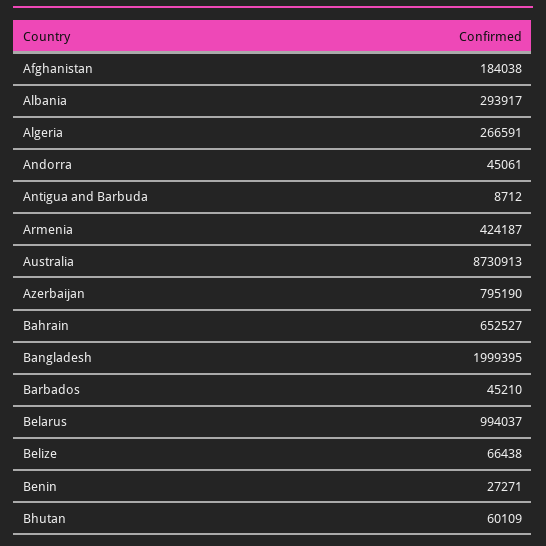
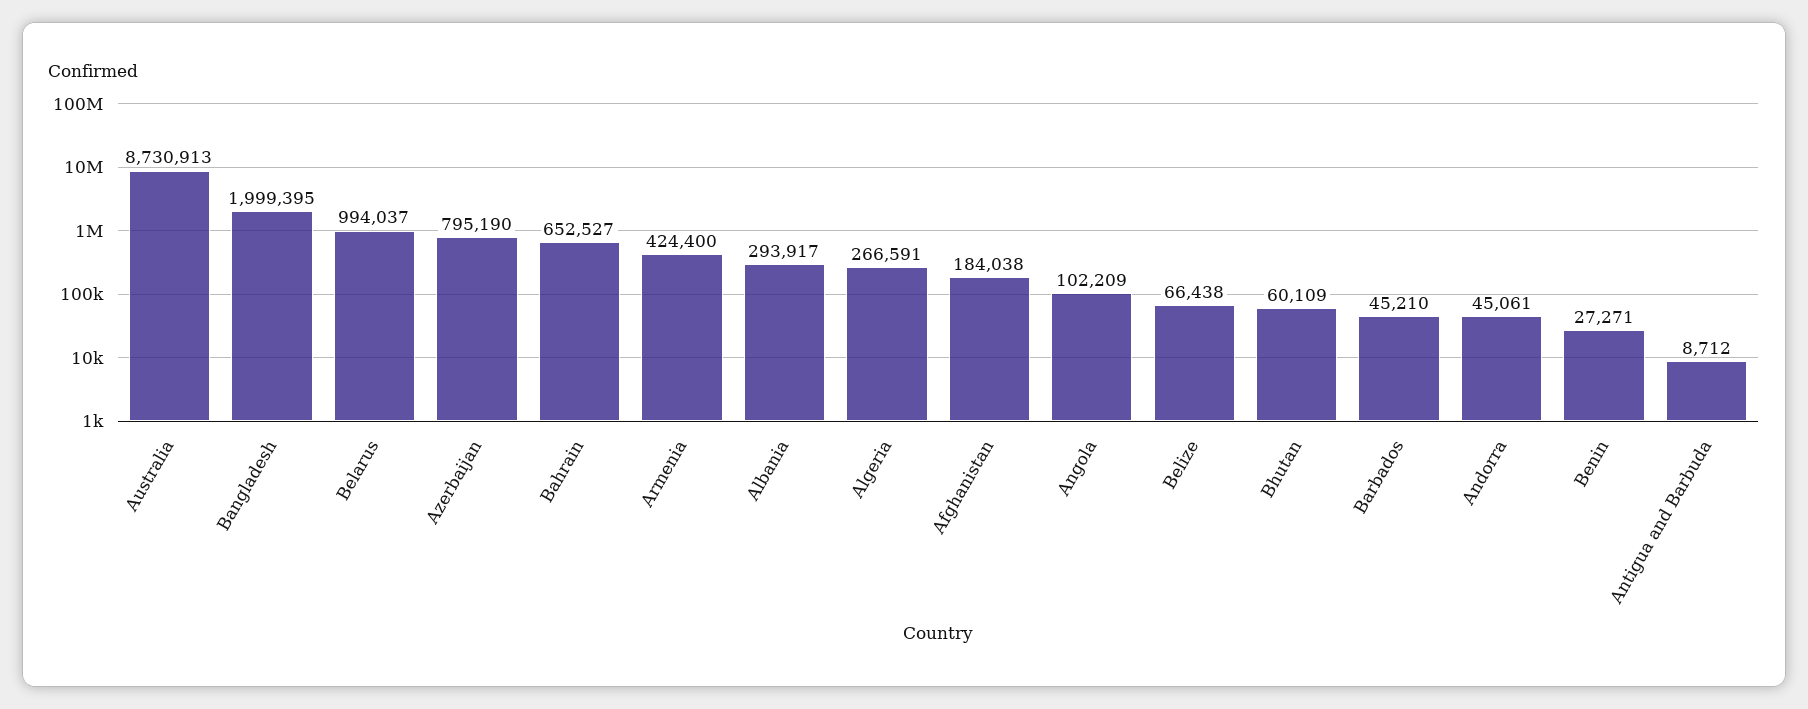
  {
    "Afghanistan": 184038,
    "Albania": 293917,
    "Algeria": 266591,
    "Andorra": 45061,
    "Antigua and Barbuda": 8712,
-   "Armenia": 424187,
+   "Armenia": 424400,
    "Australia": 8730913,
    "Azerbaijan": 795190,
    "Bahrain": 652527,
    "Bangladesh": 1999395,
    "Barbados": 45210,
    "Belarus": 994037,
    "Belize": 66438,
    "Benin": 27271,
-   "Bhutan": 60109
+   "Bhutan": 60109,
+   "Angola": 102209
  }

